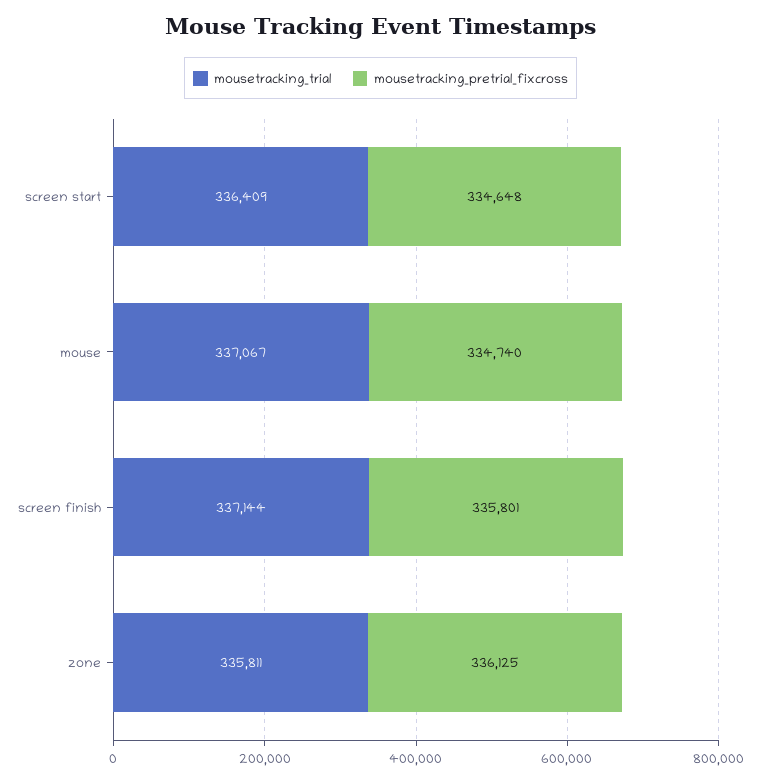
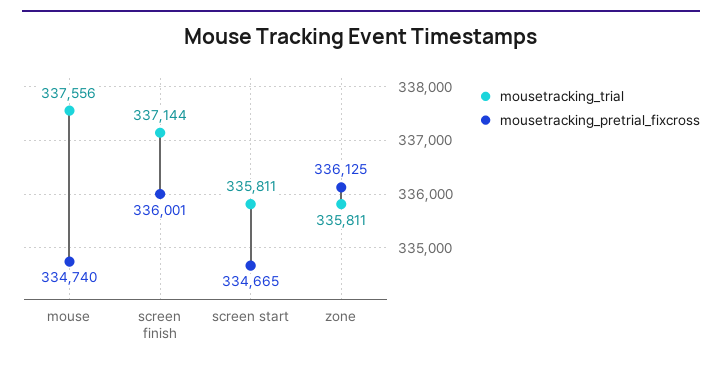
  {
    "mousetracking_trial": {
-     "screen start": 336409,
+     "screen start": 335811,
-     "mouse": 337067,
+     "mouse": 337556,
      "screen finish": 337144,
      "zone": 335811
    },
    "mousetracking_pretrial_fixcross": {
-     "screen start": 334648,
+     "screen start": 334665,
      "mouse": 334740,
-     "screen finish": 335801,
+     "screen finish": 336001,
      "zone": 336125
    }
  }

